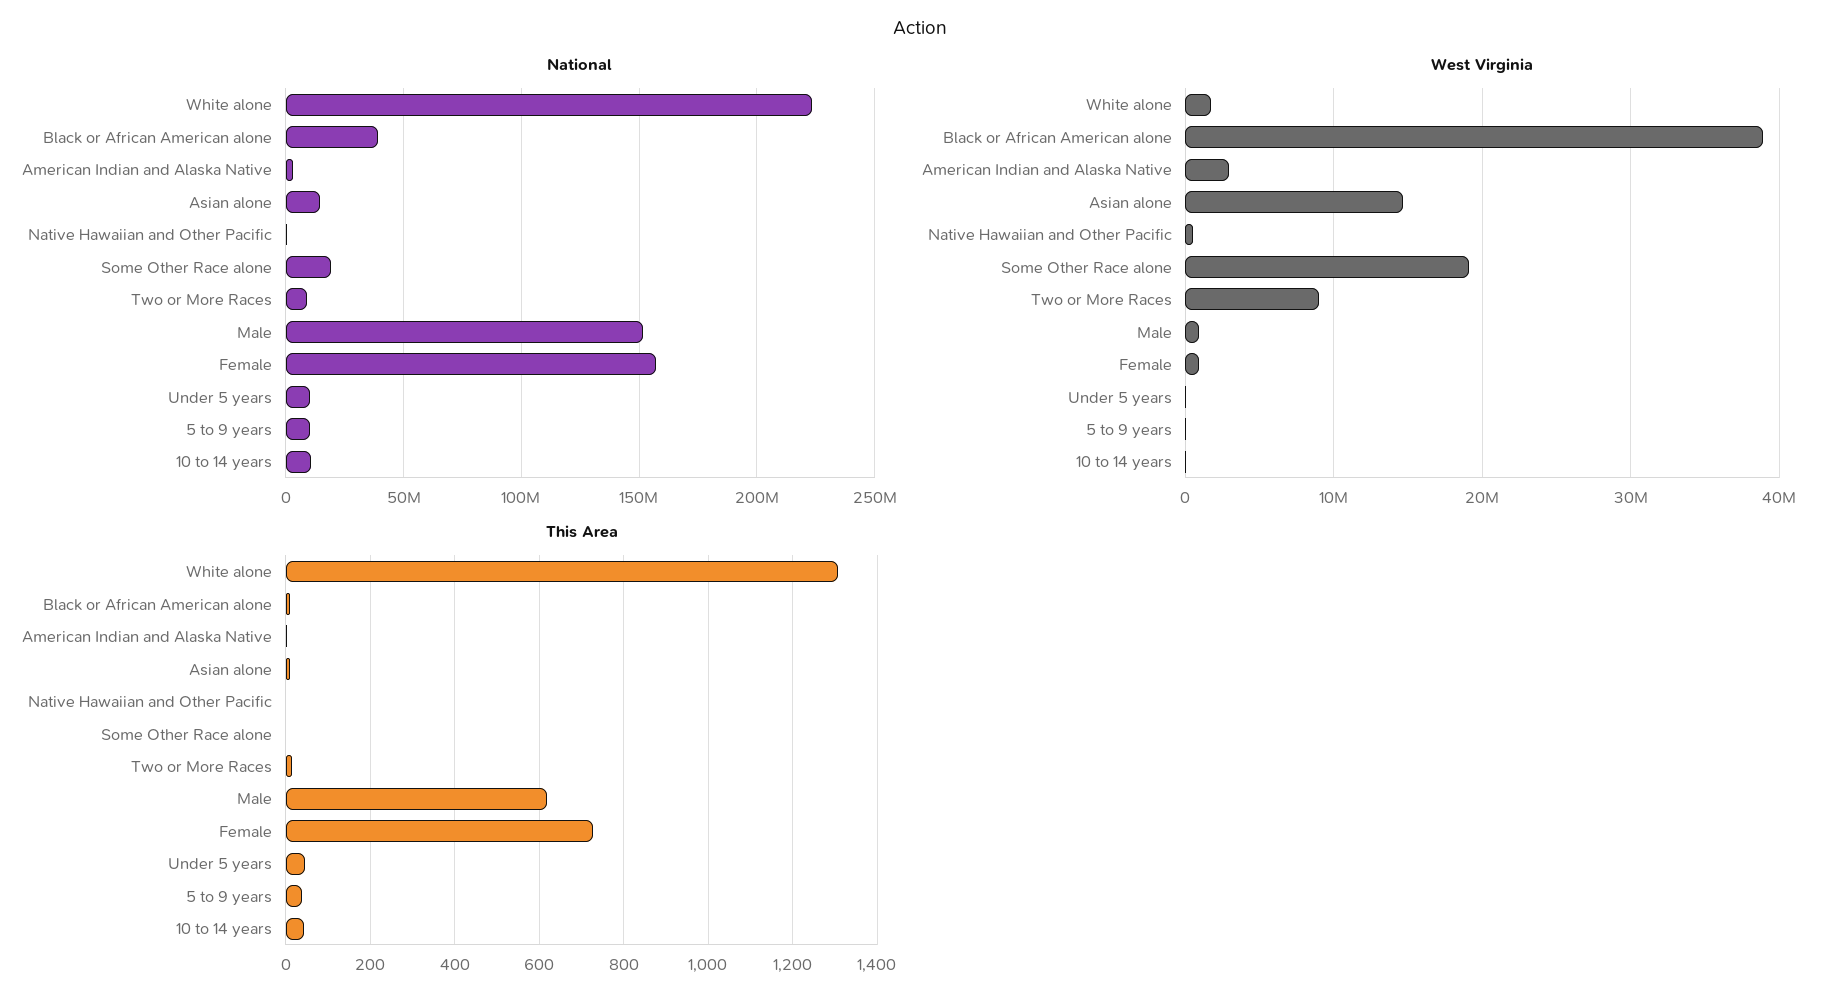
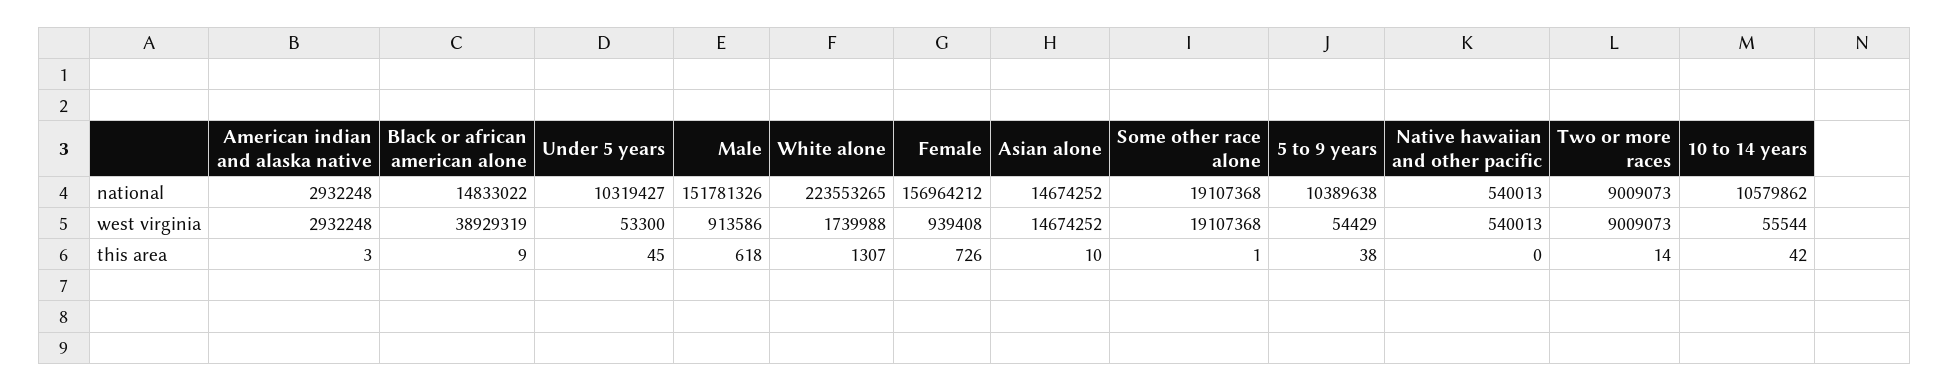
  {
    "National": {
      "White alone": 223553265,
-     "Black or African American alone": 40000000,
+     "Black or African American alone": 14833022,
      "American Indian and Alaska Native": 2932248,
      "Asian alone": 14674252,
      "Native Hawaiian and Other Pacific": 540013,
      "Some Other Race alone": 19107368,
      "Two or More Races": 9009073,
      "Male": 151781326,
      "Female": 156964212,
      "Under 5 years": 10319427,
      "5 to 9 years": 10389638,
      "10 to 14 years": 10579862
    },
    "West Virginia": {
      "White alone": 1739988,
      "Black or African American alone": 38929319,
      "American Indian and Alaska Native": 2932248,
      "Asian alone": 14674252,
      "Native Hawaiian and Other Pacific": 540013,
      "Some Other Race alone": 19107368,
      "Two or More Races": 9009073,
      "Male": 913586,
      "Female": 939408,
      "Under 5 years": 53300,
      "5 to 9 years": 54429,
      "10 to 14 years": 55544
    },
    "This Area": {
      "White alone": 1307,
      "Black or African American alone": 9,
      "American Indian and Alaska Native": 3,
      "Asian alone": 10,
      "Native Hawaiian and Other Pacific": 0,
      "Some Other Race alone": 1,
      "Two or More Races": 14,
      "Male": 618,
      "Female": 726,
      "Under 5 years": 45,
      "5 to 9 years": 38,
      "10 to 14 years": 42
    }
  }

